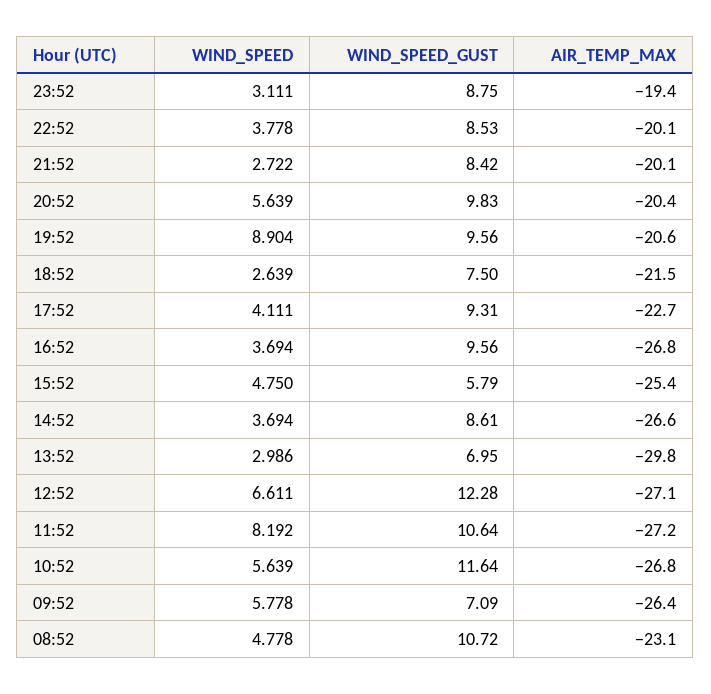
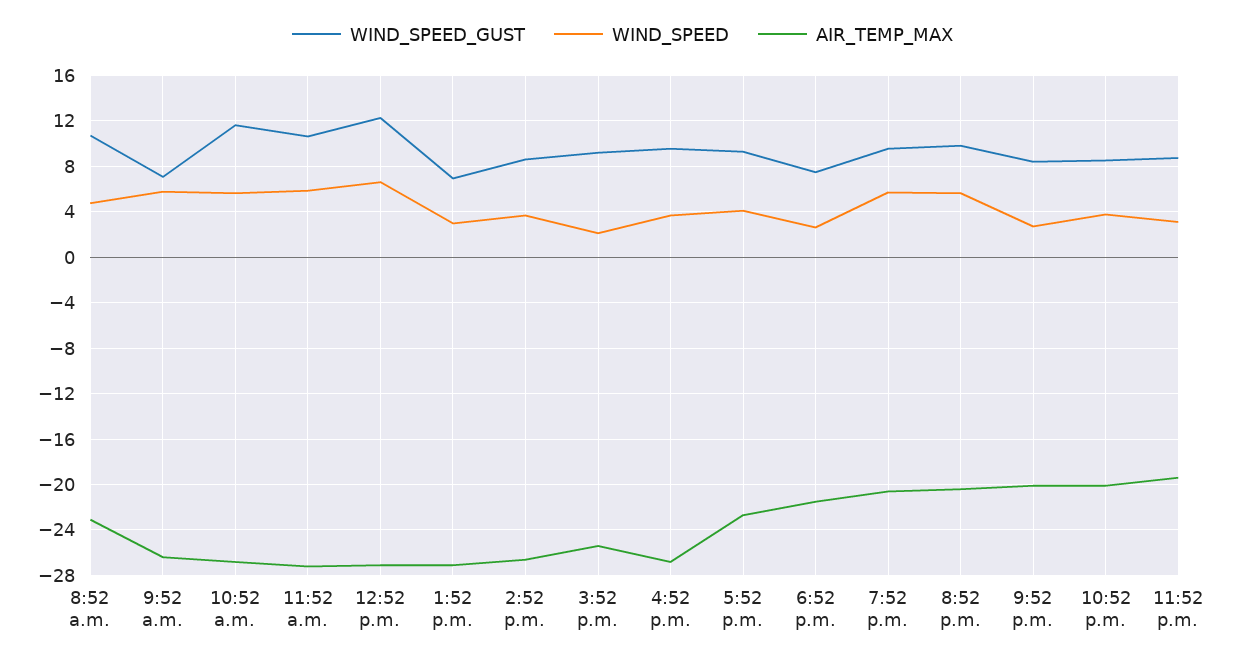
  {
    "WIND_SPEED": {
      "23:52": 3.111,
      "22:52": 3.778,
      "21:52": 2.722,
      "20:52": 5.639,
-     "19:52": 8.904,
+     "19:52": 6,
      "18:52": 2.639,
      "17:52": 4.111,
      "16:52": 3.694,
-     "15:52": 4.75,
+     "15:52": 2,
      "14:52": 3.694,
      "13:52": 2.986,
      "12:52": 6.611,
-     "11:52": 8.192,
+     "11:52": 6,
      "10:52": 5.639,
      "09:52": 5.778,
      "08:52": 4.778
    },
    "WIND_SPEED_GUST": {
      "23:52": 8.75,
      "22:52": 8.53,
      "21:52": 8.42,
      "20:52": 9.83,
      "19:52": 9.56,
      "18:52": 7.5,
      "17:52": 9.31,
      "16:52": 9.56,
-     "15:52": 5.79,
+     "15:52": 9,
      "14:52": 8.61,
      "13:52": 6.95,
      "12:52": 12.28,
      "11:52": 10.64,
      "10:52": 11.64,
      "09:52": 7.09,
      "08:52": 10.72
    },
    "AIR_TEMP_MAX": {
      "23:52": -19.4,
      "22:52": -20.1,
      "21:52": -20.1,
      "20:52": -20.4,
      "19:52": -20.6,
      "18:52": -21.5,
      "17:52": -22.7,
      "16:52": -26.8,
      "15:52": -25.4,
      "14:52": -26.6,
-     "13:52": -29.8,
+     "13:52": -27,
      "12:52": -27.1,
      "11:52": -27.2,
      "10:52": -26.8,
      "09:52": -26.4,
      "08:52": -23.1
    }
  }

